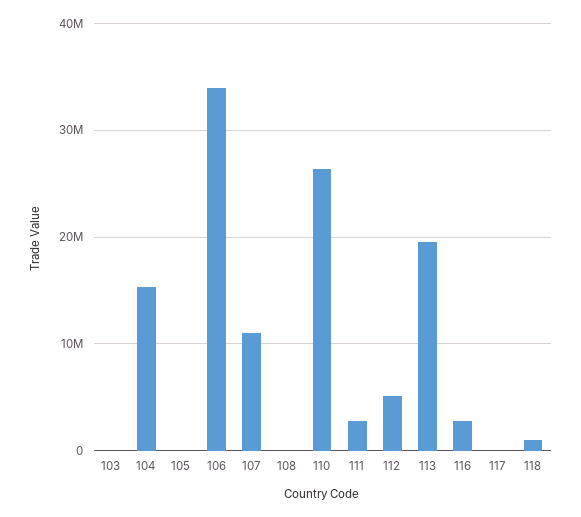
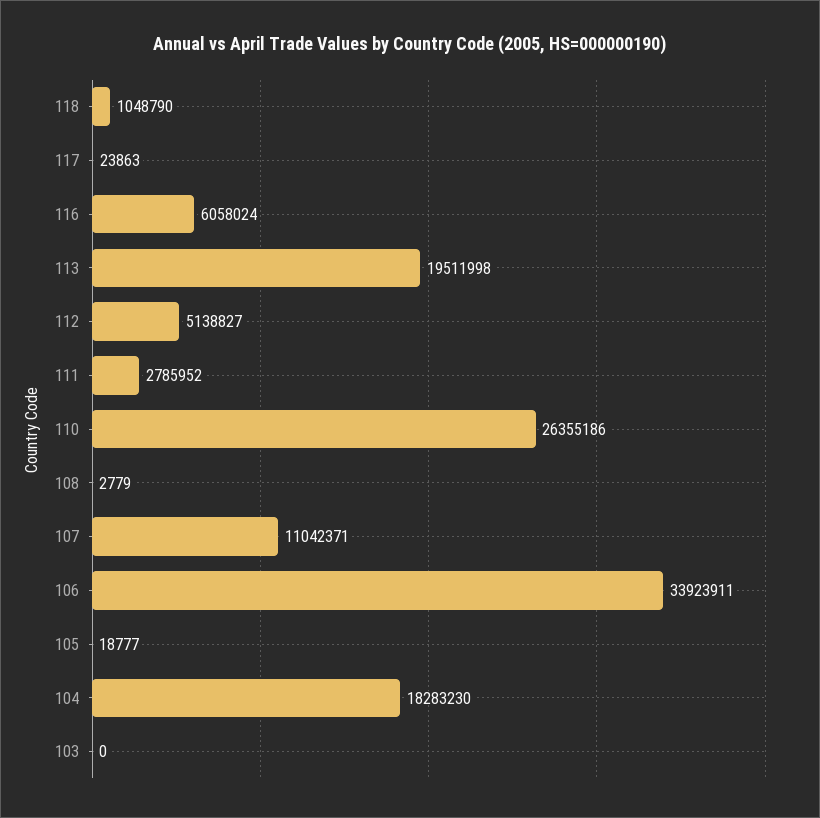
  {
    "103": 0,
-   "104": 15000000,
+   "104": 18283230,
    "105": 18777,
    "106": 33923911,
    "107": 11042371,
    "108": 2779,
    "110": 26355186,
    "111": 2785952,
    "112": 5138827,
    "113": 19511998,
-   "116": 3000000,
+   "116": 6058024,
    "117": 23863,
    "118": 1048790
  }

